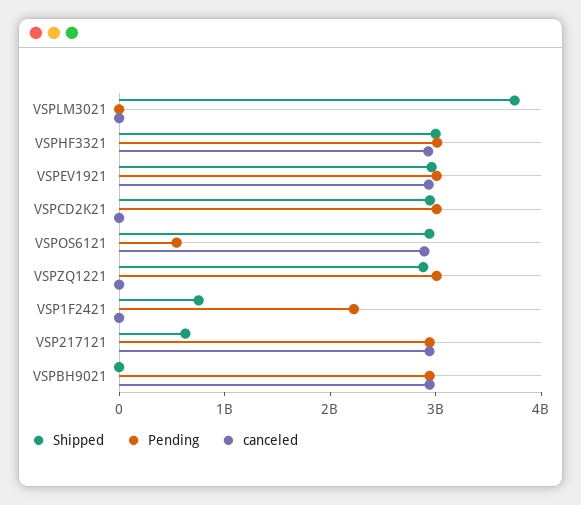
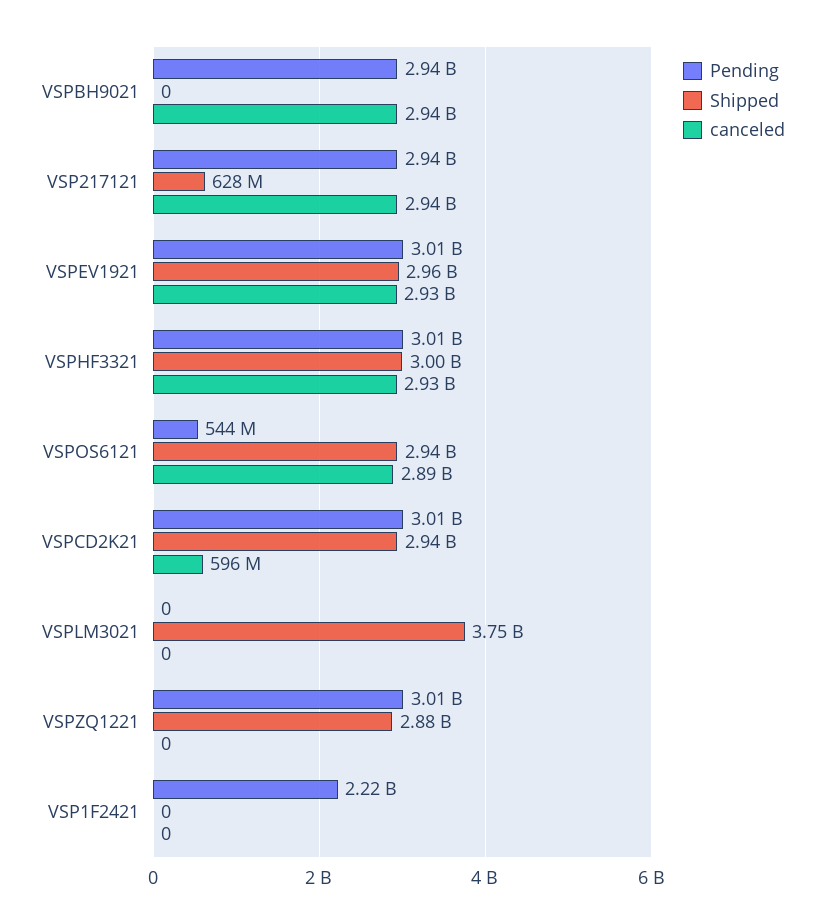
  {
    "Shipped": {
      "VSPLM3021": 3750000000,
      "VSPHF3321": 3000000000,
      "VSPEV1921": 2960000000,
      "VSPCD2K21": 2940000000,
      "VSPOS6121": 2940000000,
      "VSPZQ1221": 2880000000,
-     "VSP1F2421": 800000000,
+     "VSP1F2421": 0,
      "VSP217121": 628000000,
      "VSPBH9021": 0
    },
    "Pending": {
      "VSPLM3021": 0,
      "VSPHF3321": 3010000000,
      "VSPEV1921": 3010000000,
      "VSPCD2K21": 3010000000,
      "VSPOS6121": 544000000,
      "VSPZQ1221": 3010000000,
      "VSP1F2421": 2220000000,
      "VSP217121": 2940000000,
      "VSPBH9021": 2940000000
    },
    "canceled": {
      "VSPLM3021": 0,
      "VSPHF3321": 2930000000,
      "VSPEV1921": 2930000000,
-     "VSPCD2K21": 0,
+     "VSPCD2K21": 596000000,
      "VSPOS6121": 2890000000,
      "VSPZQ1221": 0,
      "VSP1F2421": 0,
      "VSP217121": 2940000000,
      "VSPBH9021": 2940000000
    }
  }

